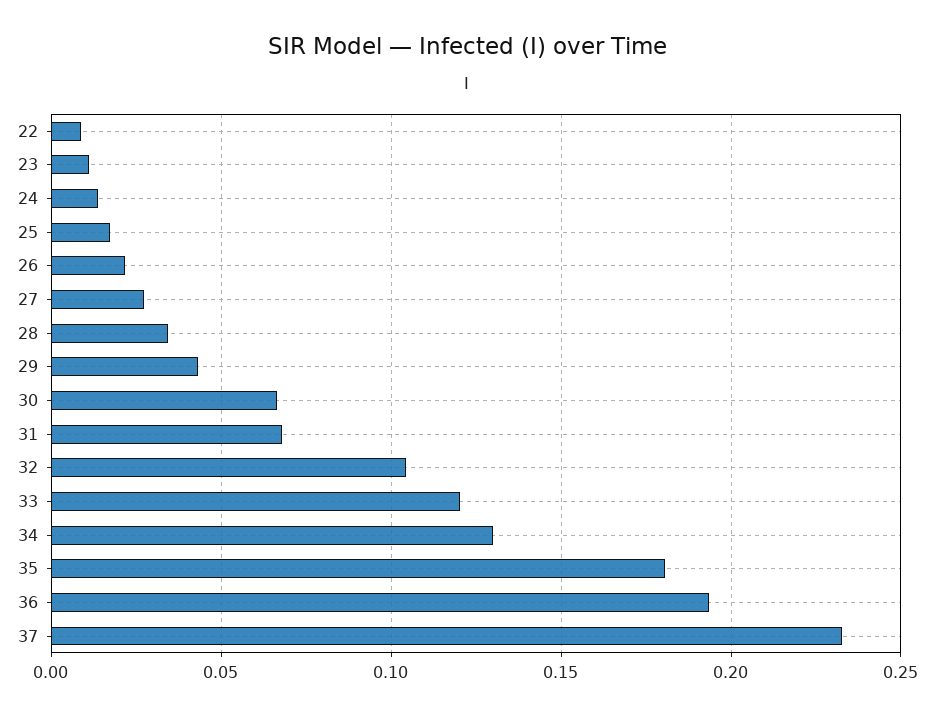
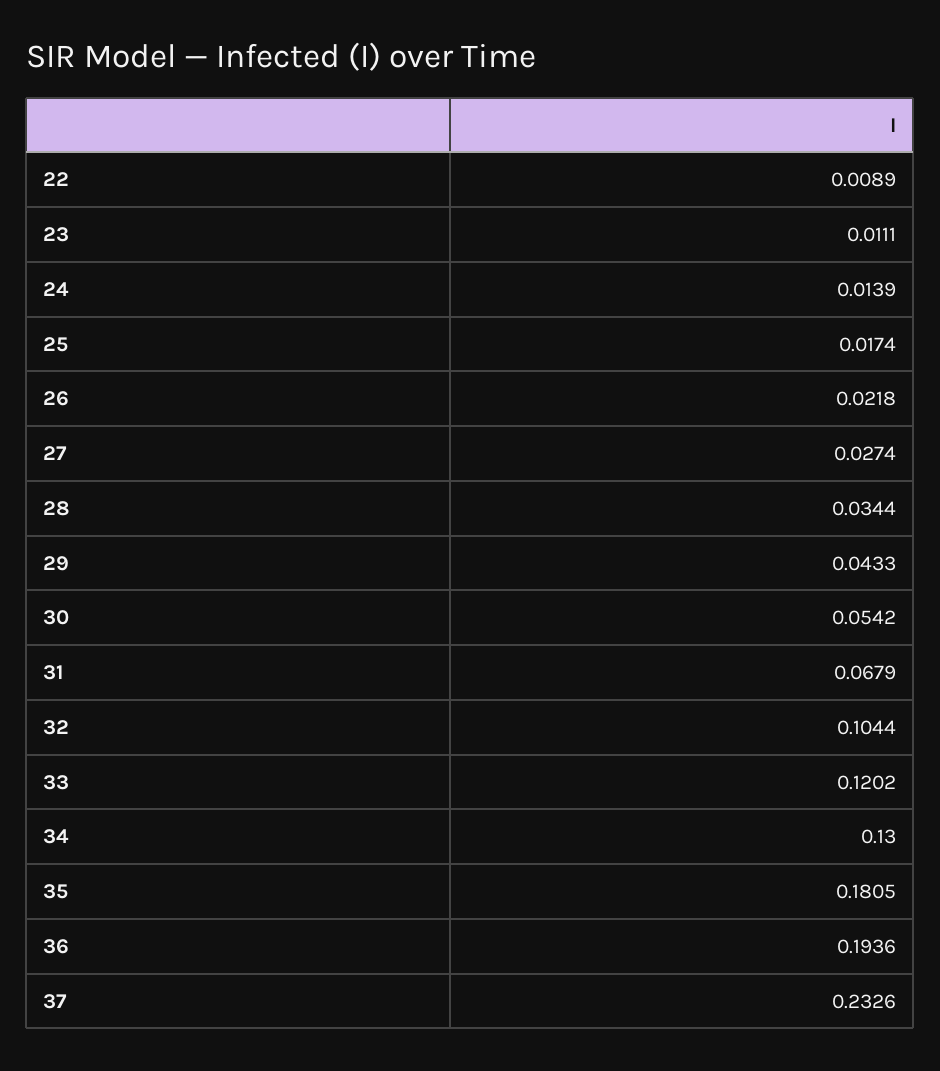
  {
    "22": 0.0089,
    "23": 0.0111,
    "24": 0.0139,
    "25": 0.0174,
    "26": 0.0218,
    "27": 0.0274,
    "28": 0.0344,
    "29": 0.0433,
-   "30": 0.065,
+   "30": 0.0542,
    "31": 0.0679,
    "32": 0.1044,
    "33": 0.1202,
    "34": 0.13,
    "35": 0.1805,
    "36": 0.1936,
    "37": 0.2326
  }

